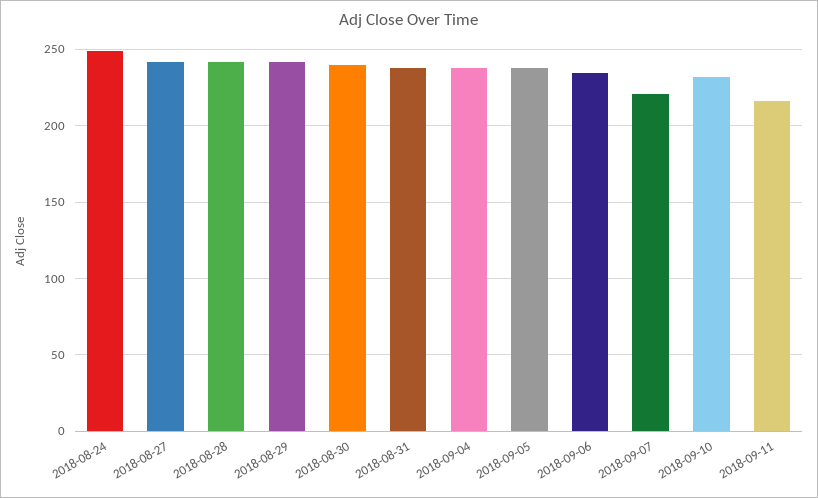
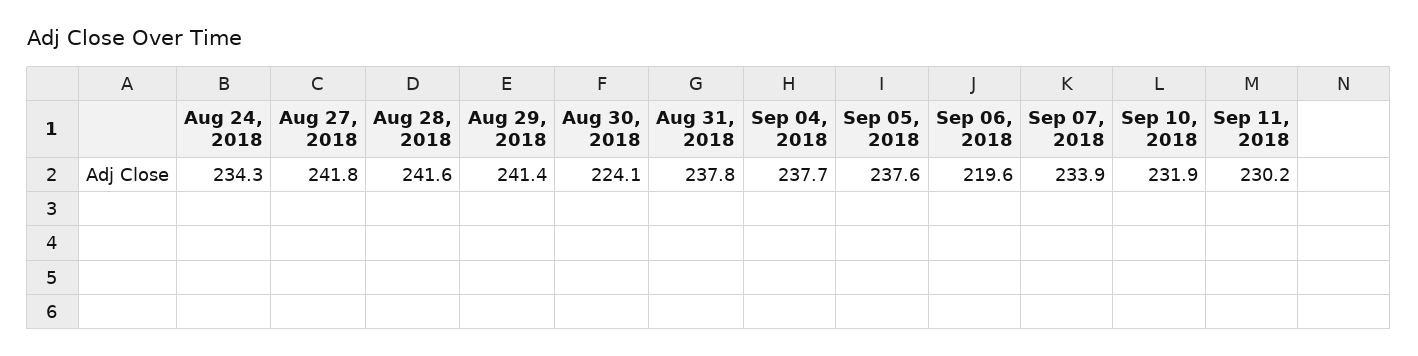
  {
-   "2018-08-24": 250,
+   "2018-08-24": 234.3,
    "2018-08-27": 241.8,
    "2018-08-28": 241.6,
    "2018-08-29": 241.4,
-   "2018-08-30": 240,
+   "2018-08-30": 224.1,
    "2018-08-31": 237.8,
    "2018-09-04": 237.7,
    "2018-09-05": 237.6,
-   "2018-09-06": 235,
+   "2018-09-06": 219.6,
-   "2018-09-07": 220,
+   "2018-09-07": 233.9,
    "2018-09-10": 231.9,
-   "2018-09-11": 215
+   "2018-09-11": 230.2
  }

